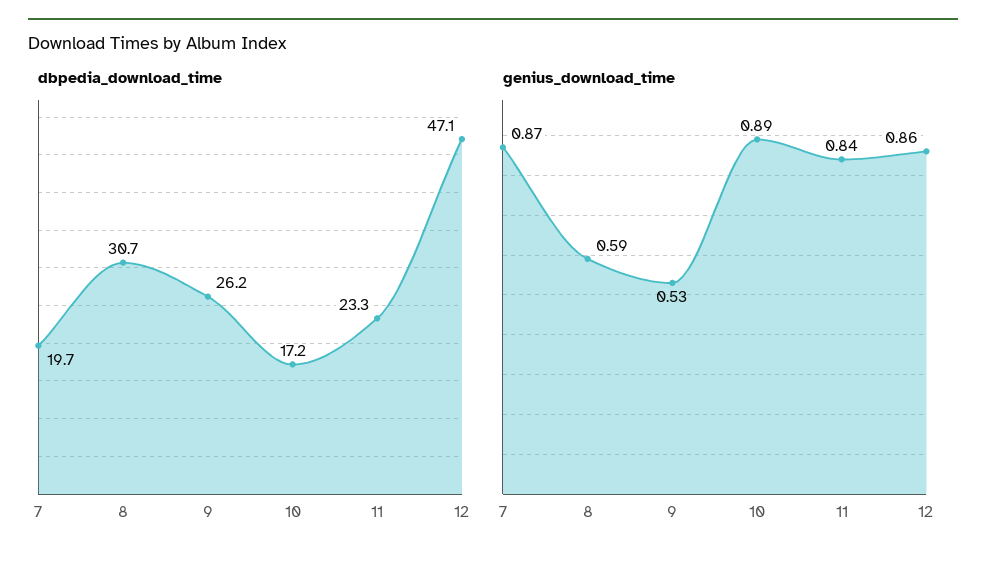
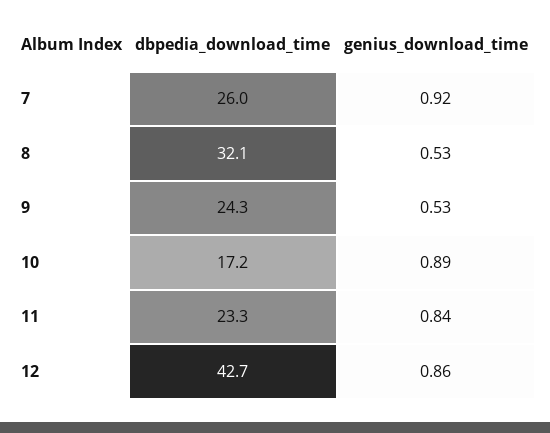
  {
    "dbpedia_download_time": {
-     "7": 19.7,
+     "7": 26,
-     "8": 30.7,
+     "8": 32.1,
-     "9": 26.2,
+     "9": 24.3,
      "10": 17.2,
      "11": 23.3,
-     "12": 47.1
+     "12": 42.7
    },
    "genius_download_time": {
-     "7": 0.87,
+     "7": 0.92,
-     "8": 0.59,
+     "8": 0.53,
      "9": 0.53,
      "10": 0.89,
      "11": 0.84,
      "12": 0.86
    }
  }

